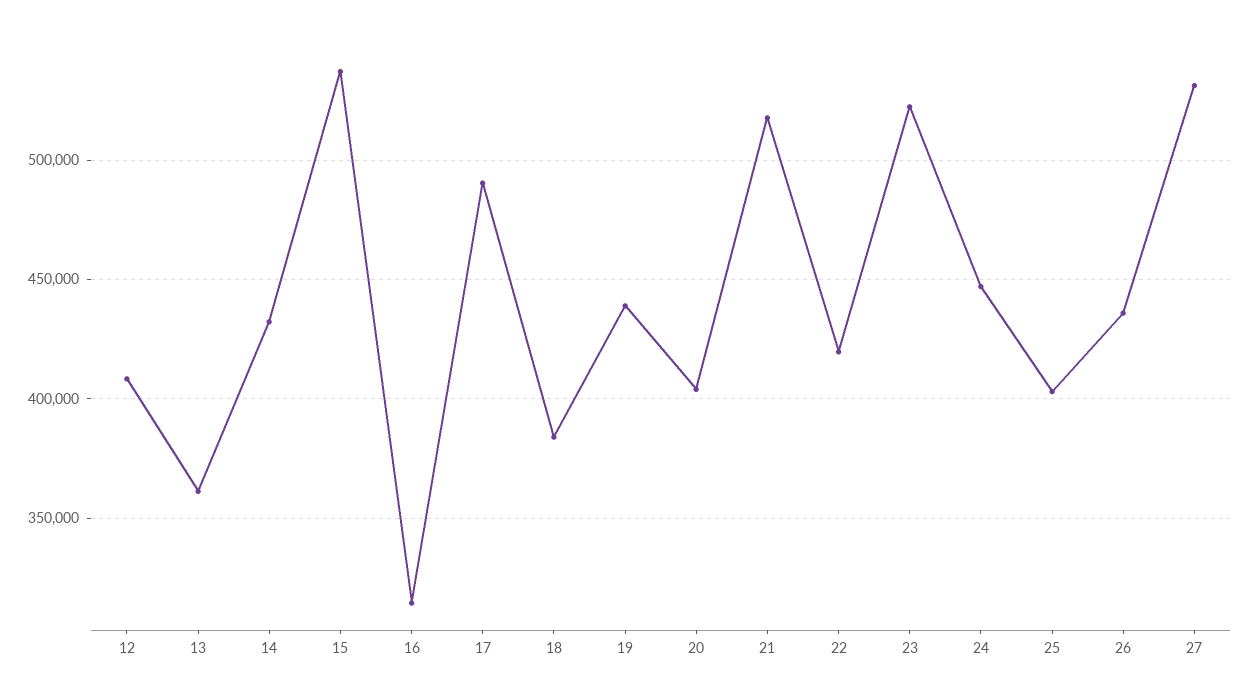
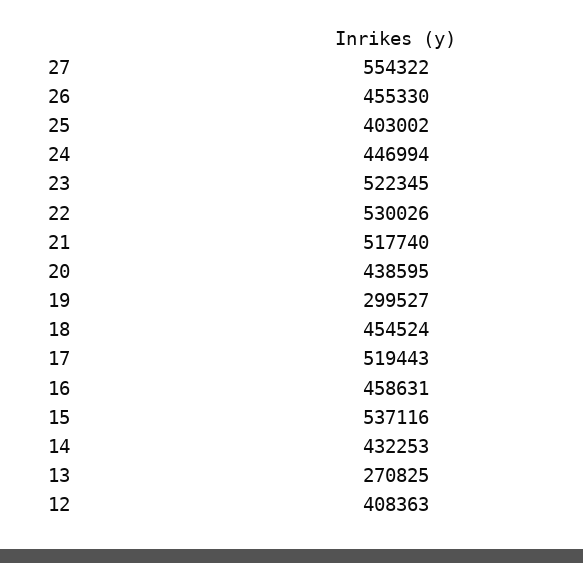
  {
    "12": 408363,
-   "13": 360000,
+   "13": 270825,
    "14": 432253,
    "15": 537116,
-   "16": 315000,
+   "16": 458631,
-   "17": 490000,
+   "17": 519443,
-   "18": 385000,
+   "18": 454524,
-   "19": 440000,
+   "19": 299527,
-   "20": 405000,
+   "20": 438595,
    "21": 517740,
-   "22": 420000,
+   "22": 530026,
    "23": 522345,
    "24": 446994,
    "25": 403002,
-   "26": 435000,
+   "26": 455330,
-   "27": 530000
+   "27": 554322
  }

